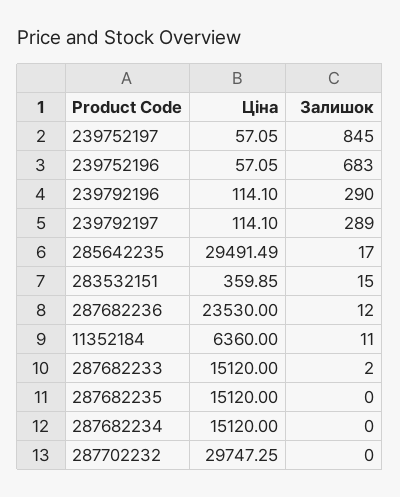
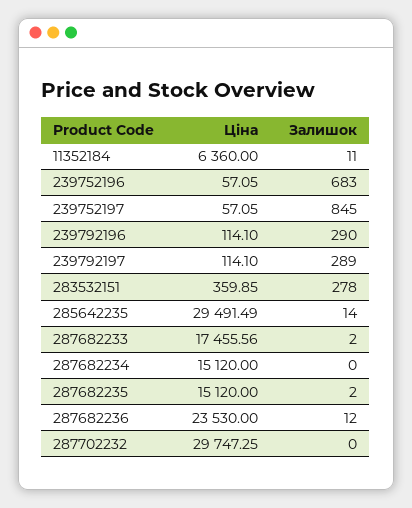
  {
    "Ціна": {
      "239752197": 57.05,
      "239752196": 57.05,
      "239792196": 114.1,
      "239792197": 114.1,
      "285642235": 29491.49,
      "283532151": 359.85,
      "287682236": 23530,
      "11352184": 6360,
-     "287682233": 15120,
+     "287682233": 17455.56,
      "287682235": 15120,
      "287682234": 15120,
      "287702232": 29747.25
    },
    "Залишок": {
      "239752197": 845,
      "239752196": 683,
      "239792196": 290,
      "239792197": 289,
-     "285642235": 17,
+     "285642235": 14,
-     "283532151": 15,
+     "283532151": 278,
      "287682236": 12,
      "11352184": 11,
      "287682233": 2,
-     "287682235": 0,
+     "287682235": 2,
      "287682234": 0,
      "287702232": 0
    }
  }

